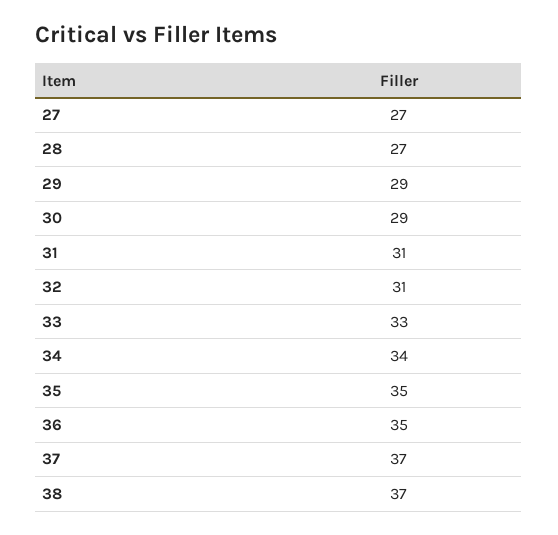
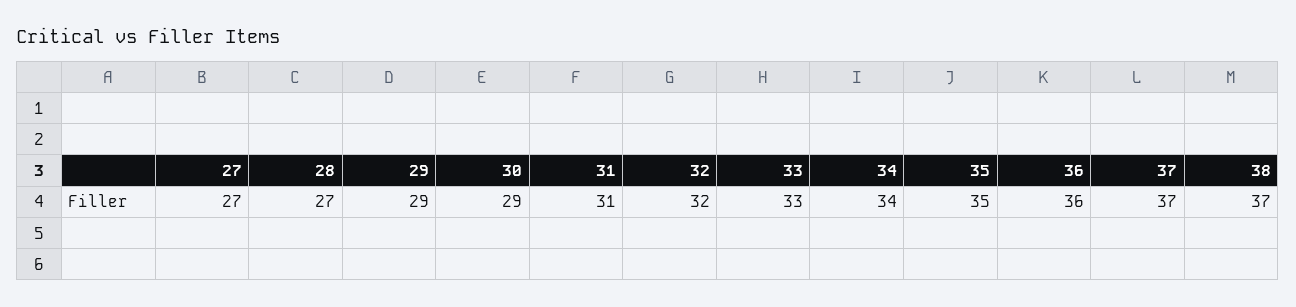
  {
    "27": 27,
    "28": 27,
    "29": 29,
    "30": 29,
    "31": 31,
-   "32": 31,
+   "32": 32,
    "33": 33,
    "34": 34,
    "35": 35,
-   "36": 35,
+   "36": 36,
    "37": 37,
    "38": 37
  }

